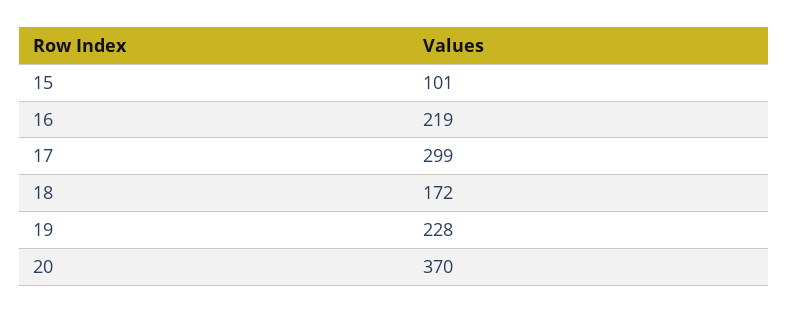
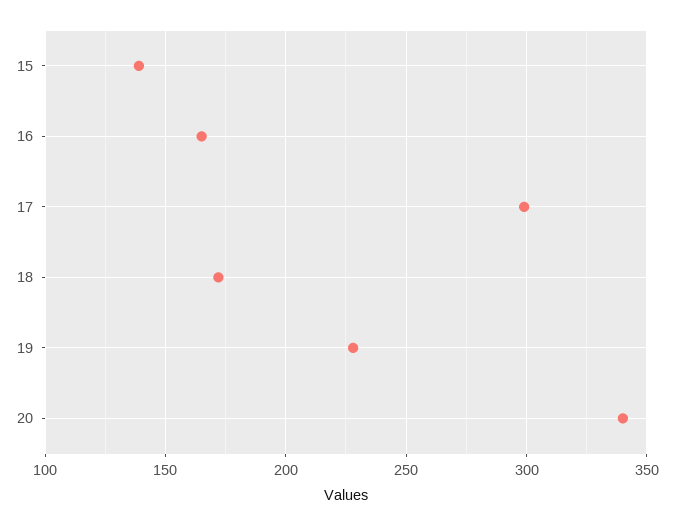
  {
-   "15": 101,
+   "15": 140,
-   "16": 219,
+   "16": 165,
    "17": 299,
    "18": 172,
    "19": 228,
-   "20": 370
+   "20": 340
  }

